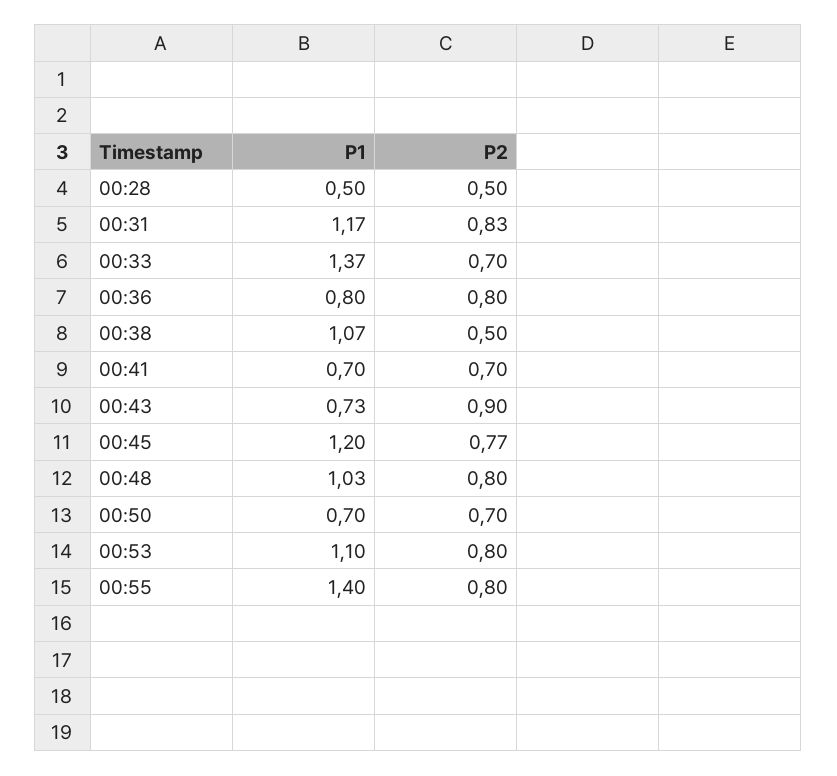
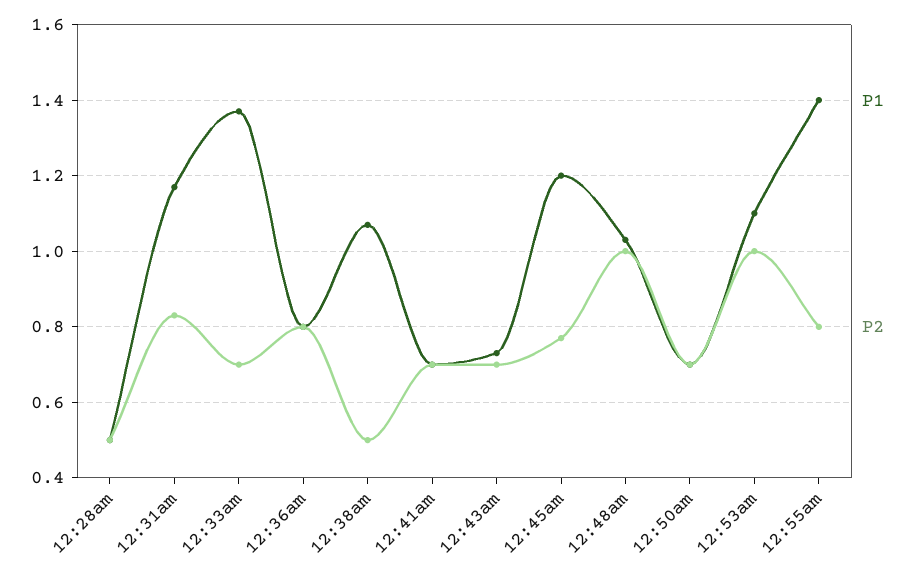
  {
    "P1": {
      "00:28": 0.5,
      "00:31": 1.17,
      "00:33": 1.37,
      "00:36": 0.8,
      "00:38": 1.07,
      "00:41": 0.7,
      "00:43": 0.73,
      "00:45": 1.2,
      "00:48": 1.03,
      "00:50": 0.7,
      "00:53": 1.1,
      "00:55": 1.4
    },
    "P2": {
      "00:28": 0.5,
      "00:31": 0.83,
      "00:33": 0.7,
      "00:36": 0.8,
      "00:38": 0.5,
      "00:41": 0.7,
-     "00:43": 0.9,
+     "00:43": 0.7,
      "00:45": 0.77,
-     "00:48": 0.8,
+     "00:48": 1,
      "00:50": 0.7,
-     "00:53": 0.8,
+     "00:53": 1,
      "00:55": 0.8
    }
  }

